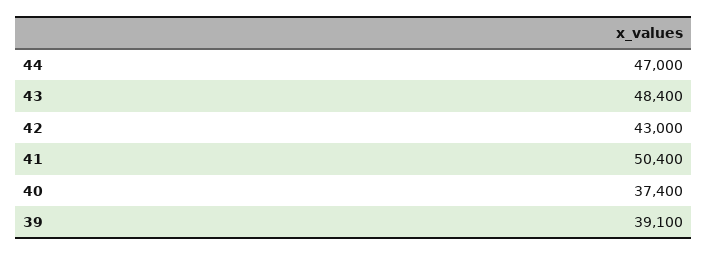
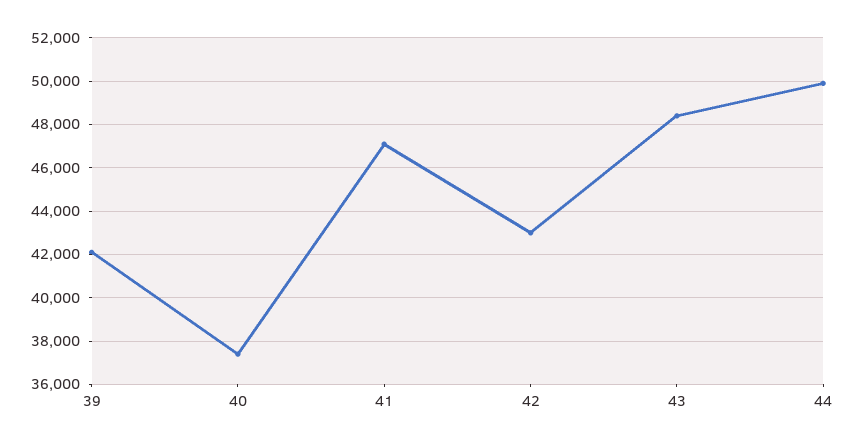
  {
-   "44": 47000,
+   "44": 50000,
    "43": 48400,
    "42": 43000,
-   "41": 50400,
+   "41": 47000,
    "40": 37400,
-   "39": 39100
+   "39": 42000
  }

